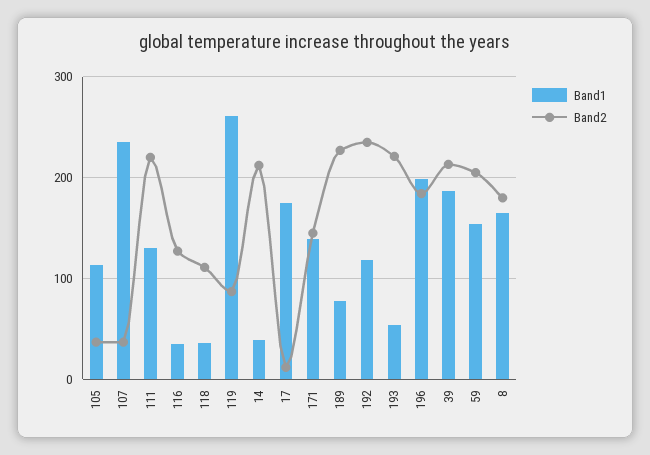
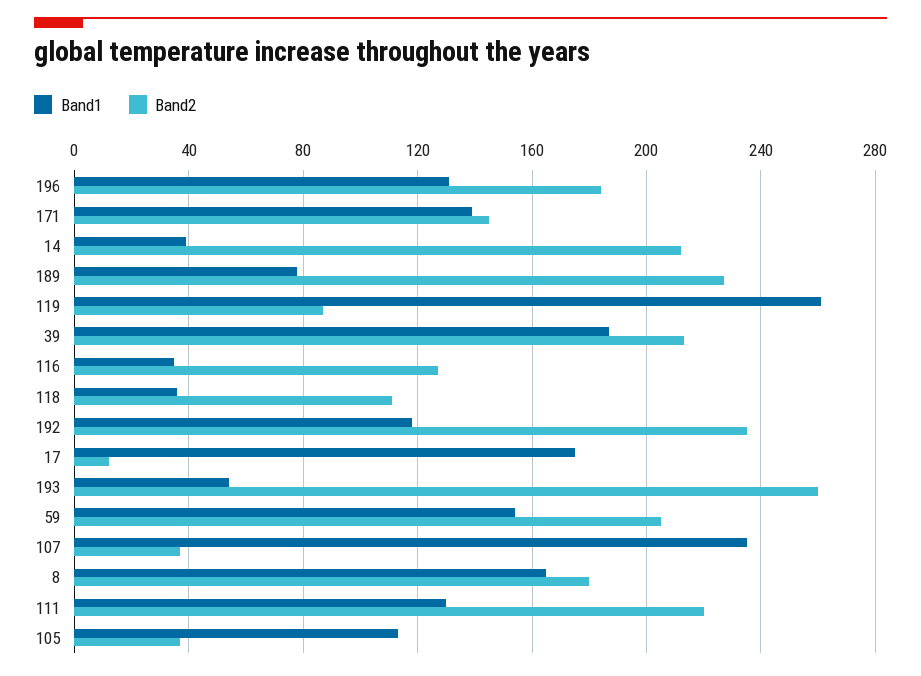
  {
    "Band1": {
      "105": 115,
      "107": 235,
      "111": 130,
      "116": 35,
      "118": 35,
      "119": 260,
      "14": 40,
      "17": 175,
      "171": 140,
      "189": 80,
      "192": 120,
      "193": 55,
-     "196": 200,
+     "196": 130,
      "39": 185,
      "59": 155,
      "8": 165
    },
    "Band2": {
      "105": 35,
      "107": 35,
      "111": 220,
      "116": 125,
      "118": 110,
      "119": 85,
      "14": 210,
      "17": 10,
      "171": 145,
      "189": 225,
      "192": 235,
-     "193": 220,
+     "193": 260,
      "196": 185,
      "39": 215,
      "59": 205,
      "8": 180
    }
  }

